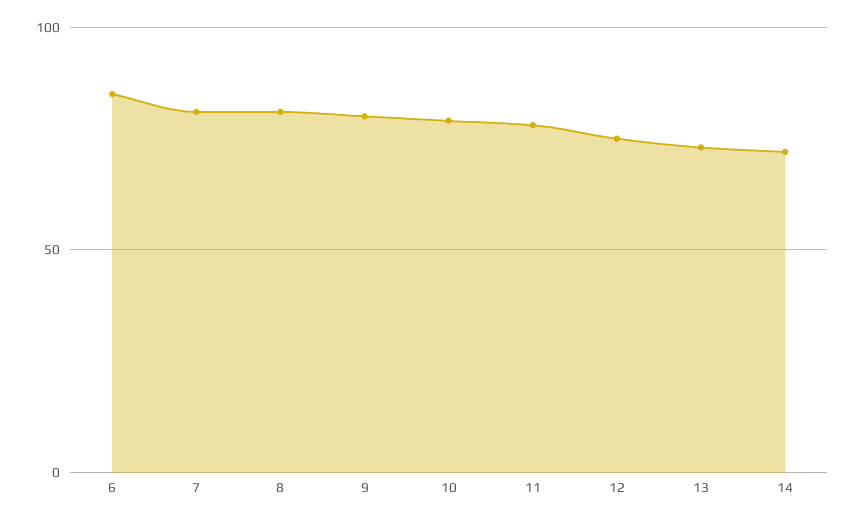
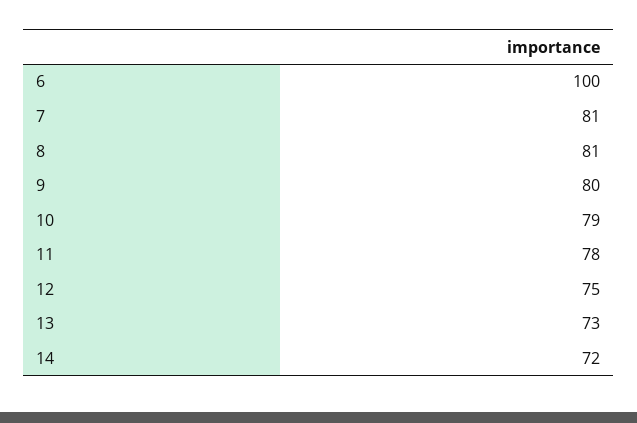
  {
-   "6": 85,
+   "6": 100,
    "7": 81,
    "8": 81,
    "9": 80,
    "10": 79,
    "11": 78,
    "12": 75,
    "13": 73,
    "14": 72
  }

